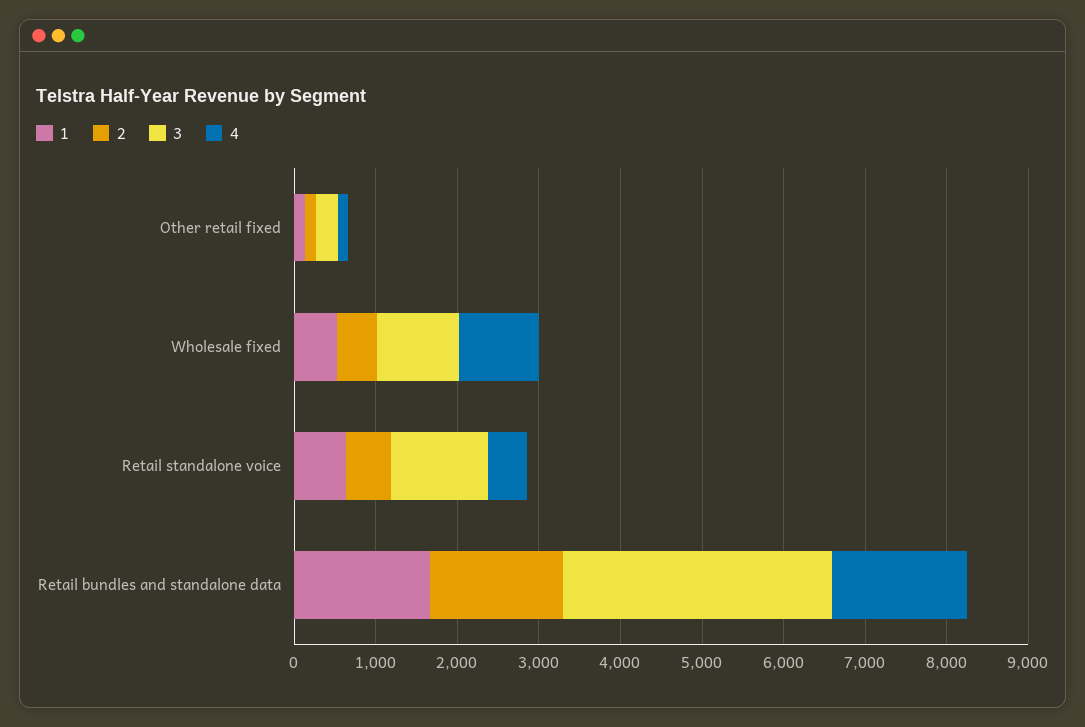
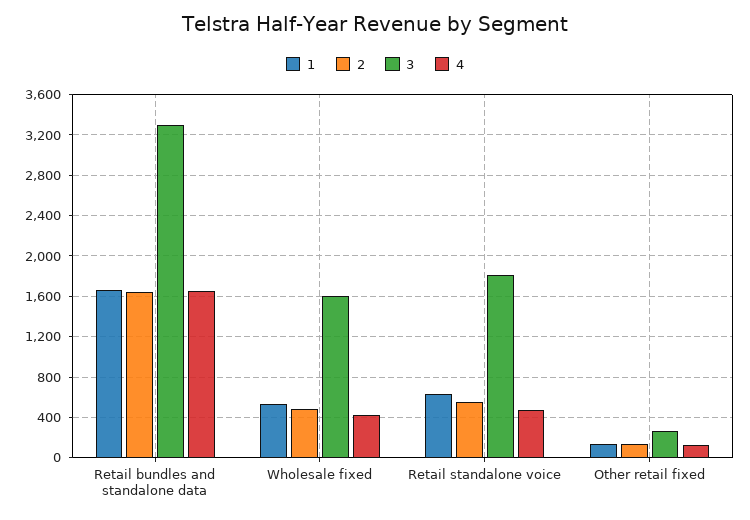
  {
    "1": {
      "Other retail fixed": 100,
      "Wholesale fixed": 500,
      "Retail standalone voice": 600,
      "Retail bundles and standalone data": 1700
    },
    "2": {
      "Other retail fixed": 100,
      "Wholesale fixed": 500,
      "Retail standalone voice": 600,
      "Retail bundles and standalone data": 1600
    },
    "3": {
      "Other retail fixed": 300,
-     "Wholesale fixed": 1000,
+     "Wholesale fixed": 1600,
-     "Retail standalone voice": 1200,
+     "Retail standalone voice": 1800,
      "Retail bundles and standalone data": 3300
    },
    "4": {
      "Other retail fixed": 100,
-     "Wholesale fixed": 1000,
+     "Wholesale fixed": 400,
      "Retail standalone voice": 500,
      "Retail bundles and standalone data": 1700
    }
  }

